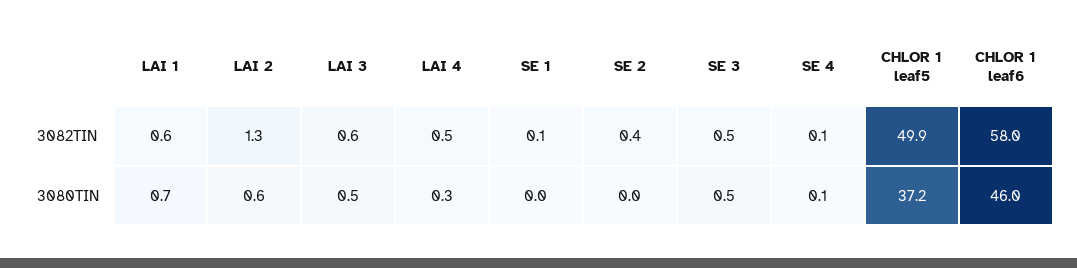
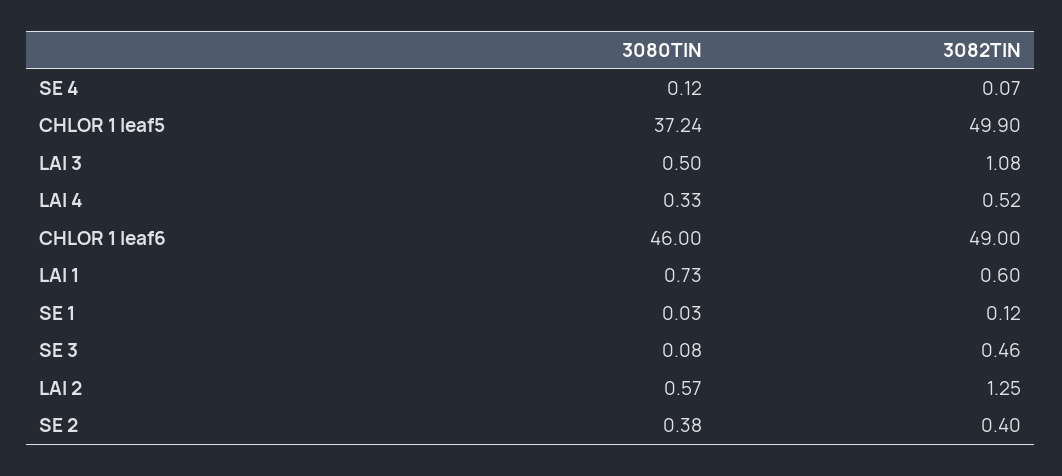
  {
    "LAI 1": {
      "3082TIN": 0.6,
      "3080TIN": 0.73
    },
    "LAI 2": {
      "3082TIN": 1.25,
      "3080TIN": 0.57
    },
    "LAI 3": {
-     "3082TIN": 0.6,
+     "3082TIN": 1.08,
      "3080TIN": 0.5
    },
    "LAI 4": {
      "3082TIN": 0.52,
      "3080TIN": 0.33
    },
    "SE 1": {
      "3082TIN": 0.12,
      "3080TIN": 0.03
    },
    "SE 2": {
      "3082TIN": 0.4,
-     "3080TIN": 0
+     "3080TIN": 0.38
    },
    "SE 3": {
      "3082TIN": 0.46,
-     "3080TIN": 0.5
+     "3080TIN": 0.08
    },
    "SE 4": {
      "3082TIN": 0.07,
      "3080TIN": 0.12
    },
    "CHLOR 1 leaf5": {
      "3082TIN": 49.9,
      "3080TIN": 37.24
    },
    "CHLOR 1 leaf6": {
-     "3082TIN": 58,
+     "3082TIN": 49,
      "3080TIN": 46
    }
  }

